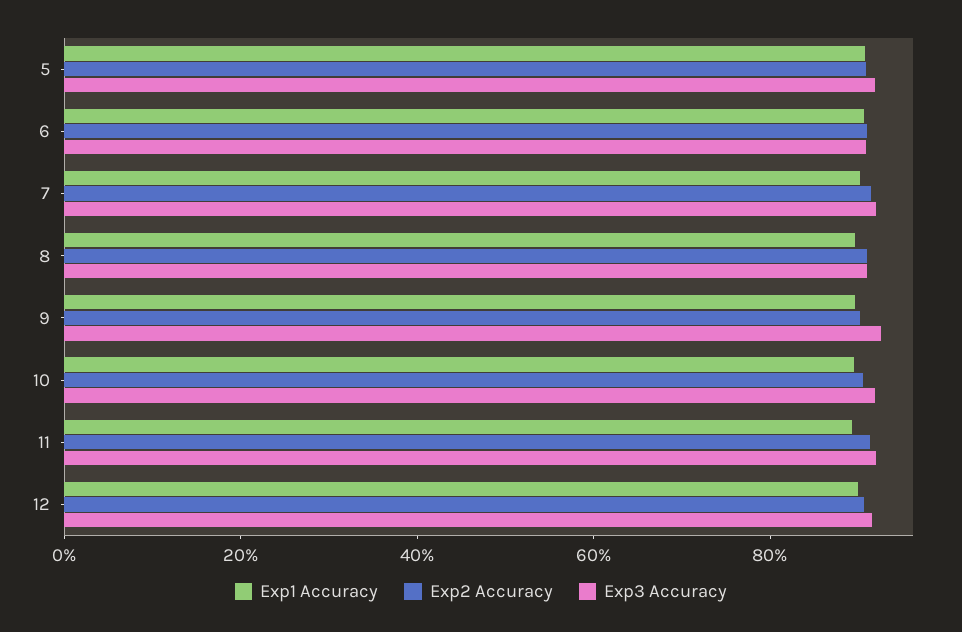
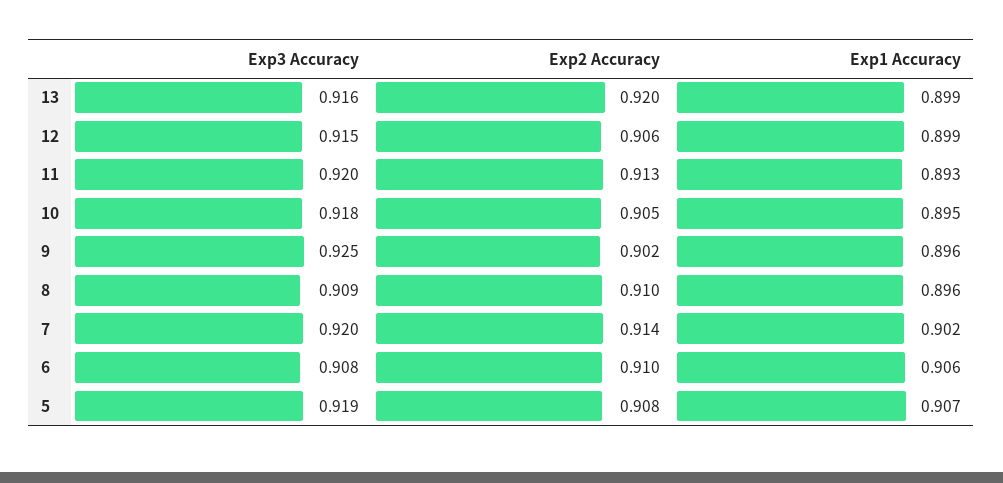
  {
    "Exp1 Accuracy": {
      "5": 0.907,
      "6": 0.906,
      "7": 0.902,
      "8": 0.896,
      "9": 0.896,
      "10": 0.895,
      "11": 0.893,
-     "12": 0.899
+     "12": 0.899,
+     "13": 0.899
    },
    "Exp2 Accuracy": {
      "5": 0.908,
      "6": 0.91,
      "7": 0.914,
      "8": 0.91,
      "9": 0.902,
      "10": 0.905,
      "11": 0.913,
-     "12": 0.906
+     "12": 0.906,
+     "13": 0.92
    },
    "Exp3 Accuracy": {
      "5": 0.919,
      "6": 0.908,
      "7": 0.92,
      "8": 0.909,
      "9": 0.925,
      "10": 0.918,
      "11": 0.92,
-     "12": 0.915
+     "12": 0.915,
+     "13": 0.916
    }
  }

